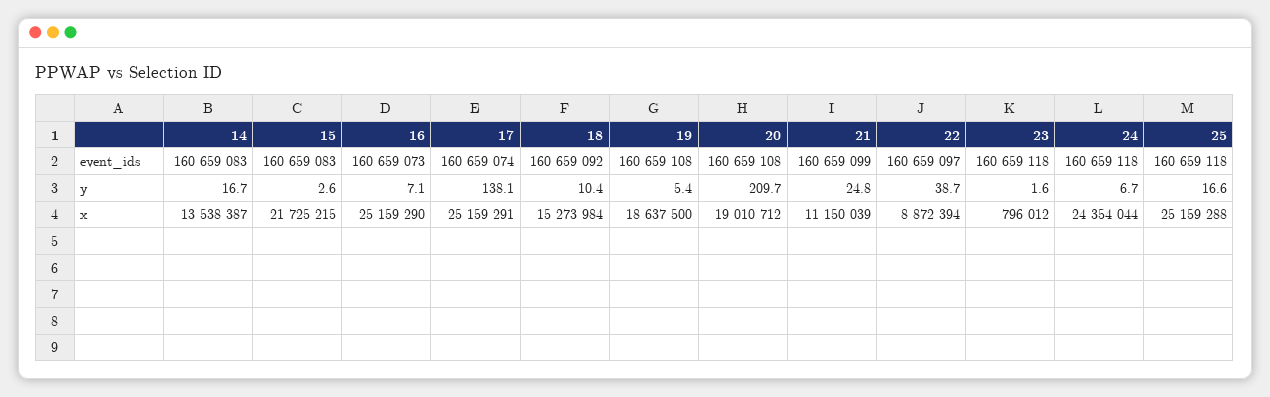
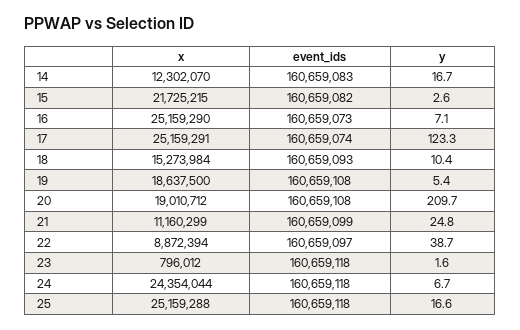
  {
    "14": {
      "event_ids": 160659083,
      "y": 16.7,
-     "x": 13538387
+     "x": 12302070
    },
    "15": {
-     "event_ids": 160659083,
+     "event_ids": 160659082,
      "y": 2.6,
      "x": 21725215
    },
    "16": {
      "event_ids": 160659073,
      "y": 7.1,
      "x": 25159290
    },
    "17": {
      "event_ids": 160659074,
-     "y": 138.1,
+     "y": 123.3,
      "x": 25159291
    },
    "18": {
-     "event_ids": 160659092,
+     "event_ids": 160659093,
      "y": 10.4,
      "x": 15273984
    },
    "19": {
      "event_ids": 160659108,
      "y": 5.4,
      "x": 18637500
    },
    "20": {
      "event_ids": 160659108,
      "y": 209.7,
      "x": 19010712
    },
    "21": {
      "event_ids": 160659099,
      "y": 24.8,
-     "x": 11150039
+     "x": 11160299
    },
    "22": {
      "event_ids": 160659097,
      "y": 38.7,
      "x": 8872394
    },
    "23": {
      "event_ids": 160659118,
      "y": 1.6,
      "x": 796012
    },
    "24": {
      "event_ids": 160659118,
      "y": 6.7,
      "x": 24354044
    },
    "25": {
      "event_ids": 160659118,
      "y": 16.6,
      "x": 25159288
    }
  }

